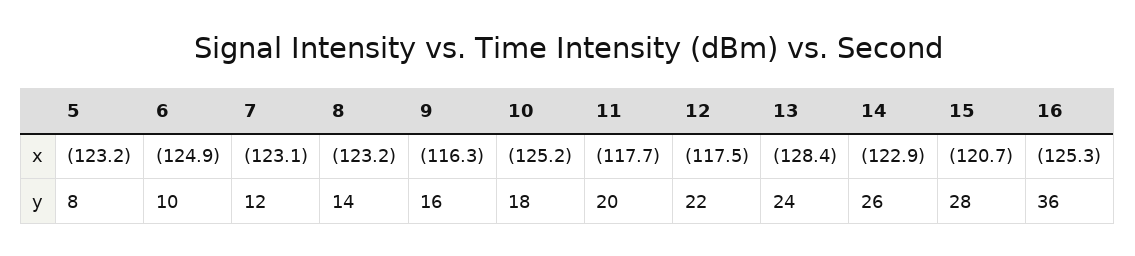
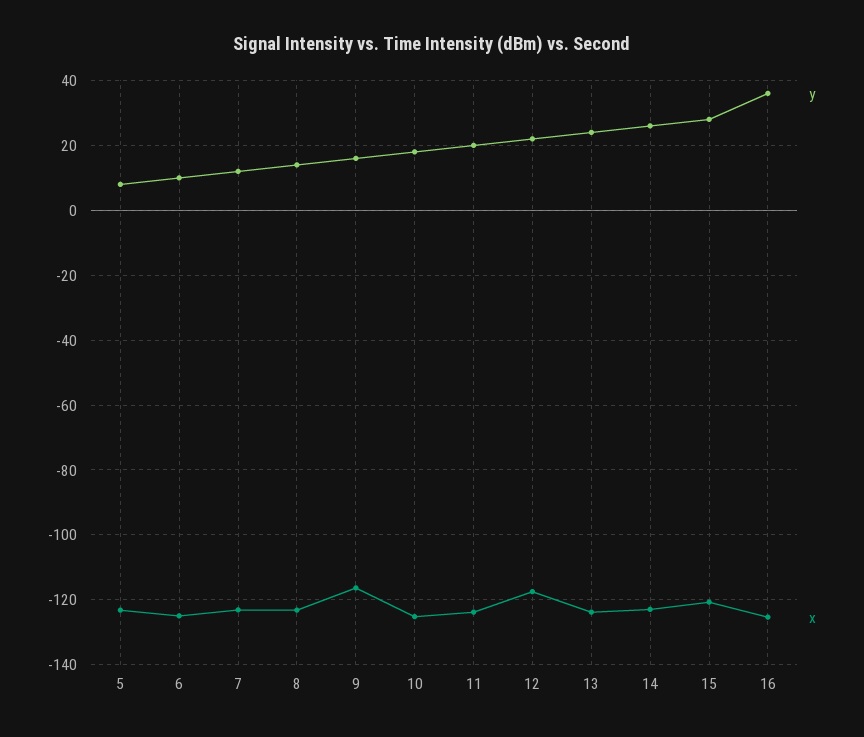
  {
    "x": {
      "5": -123.2,
      "6": -124.9,
      "7": -123.1,
      "8": -123.2,
      "9": -116.3,
      "10": -125.2,
-     "11": -117.7,
+     "11": -124,
      "12": -117.5,
-     "13": -128.4,
+     "13": -124,
      "14": -122.9,
      "15": -120.7,
      "16": -125.3
    },
    "y": {
      "5": 8,
      "6": 10,
      "7": 12,
      "8": 14,
      "9": 16,
      "10": 18,
      "11": 20,
      "12": 22,
      "13": 24,
      "14": 26,
      "15": 28,
      "16": 36
    }
  }

